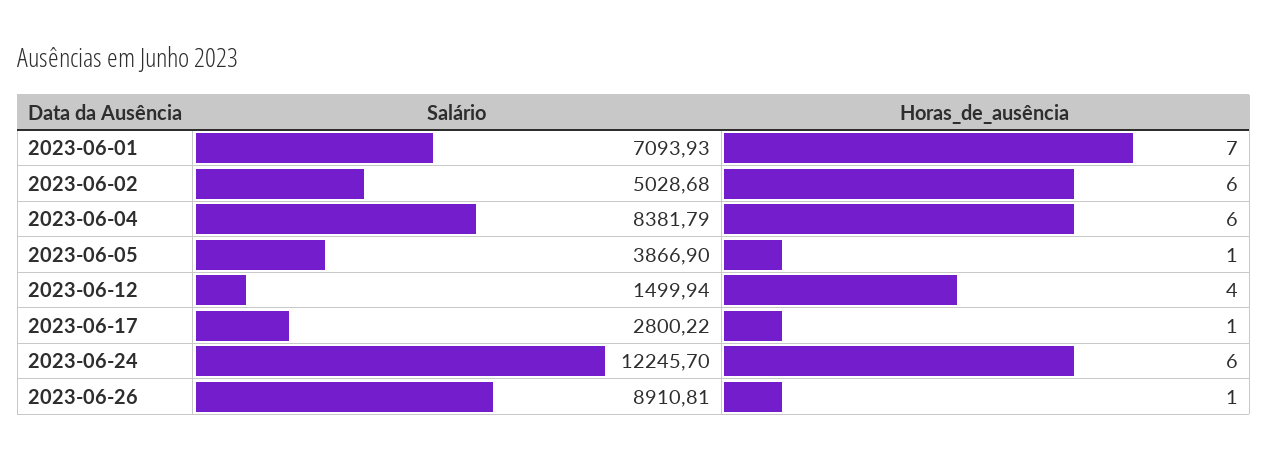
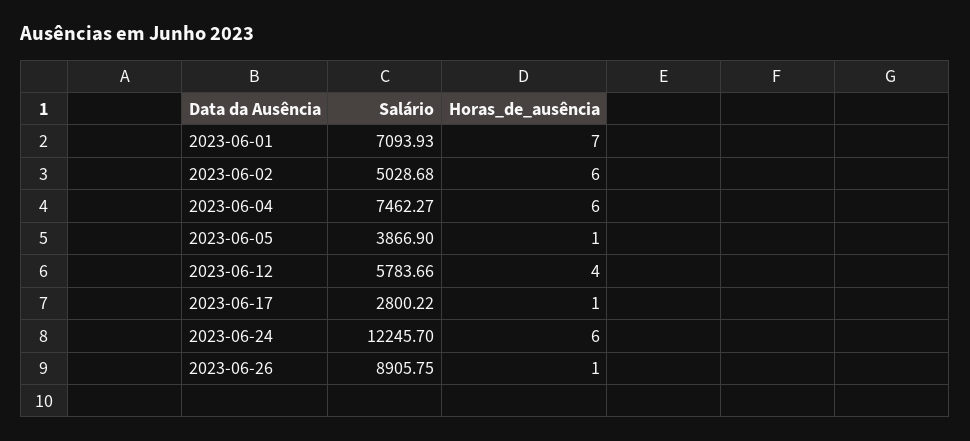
  {
    "Salário": {
      "2023-06-01": 7093.93,
      "2023-06-02": 5028.68,
-     "2023-06-04": 8381.79,
+     "2023-06-04": 7462.27,
      "2023-06-05": 3866.9,
-     "2023-06-12": 1499.94,
+     "2023-06-12": 5783.66,
      "2023-06-17": 2800.22,
      "2023-06-24": 12245.7,
-     "2023-06-26": 8910.81
+     "2023-06-26": 8905.75
    },
    "Horas_de_ausência": {
      "2023-06-01": 7,
      "2023-06-02": 6,
      "2023-06-04": 6,
      "2023-06-05": 1,
      "2023-06-12": 4,
      "2023-06-17": 1,
      "2023-06-24": 6,
      "2023-06-26": 1
    }
  }

